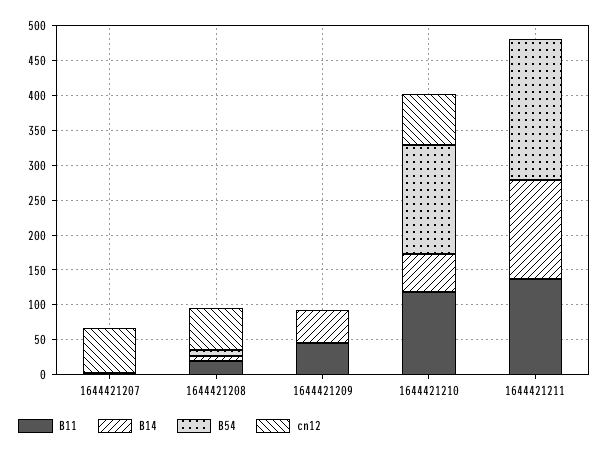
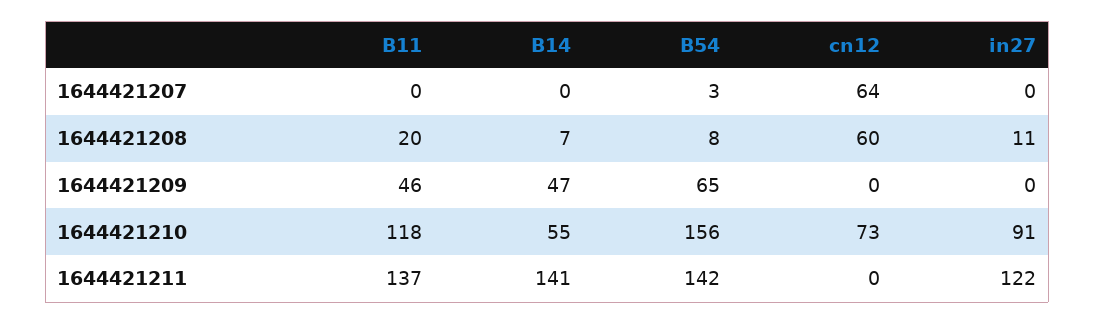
  {
    "B11": {
      "1644421207": 0,
      "1644421208": 20,
      "1644421209": 46,
      "1644421210": 118,
      "1644421211": 137
    },
    "B14": {
      "1644421207": 0,
      "1644421208": 7,
      "1644421209": 47,
      "1644421210": 55,
      "1644421211": 141
    },
    "B54": {
      "1644421207": 3,
      "1644421208": 8,
-     "1644421209": 0,
+     "1644421209": 65,
      "1644421210": 156,
-     "1644421211": 200
+     "1644421211": 142
    },
    "cn12": {
      "1644421207": 64,
      "1644421208": 60,
      "1644421209": 0,
      "1644421210": 73,
      "1644421211": 0
-   }
+   },
+   "in27": {
+     "1644421207": 0,
+     "1644421208": 11,
+     "1644421209": 0,
+     "1644421210": 91,
+     "1644421211": 122
+   }
  }

